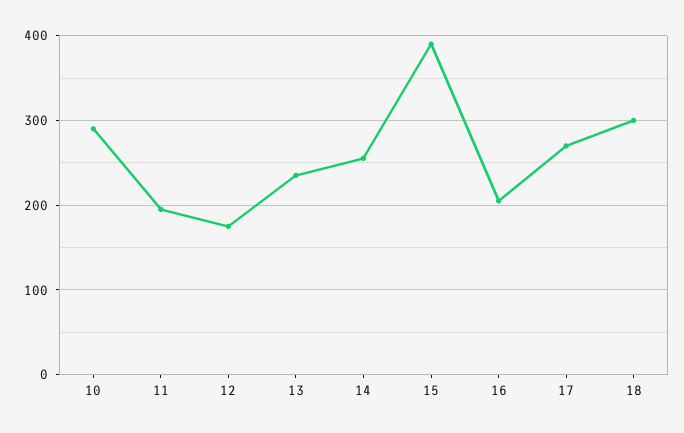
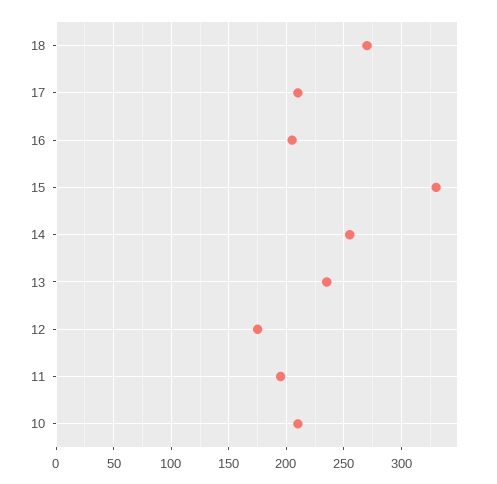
  {
-   "10": 290,
+   "10": 210,
    "11": 200,
    "12": 180,
    "13": 240,
    "14": 260,
-   "15": 390,
+   "15": 330,
    "16": 210,
-   "17": 270,
+   "17": 210,
-   "18": 300
+   "18": 270
  }

